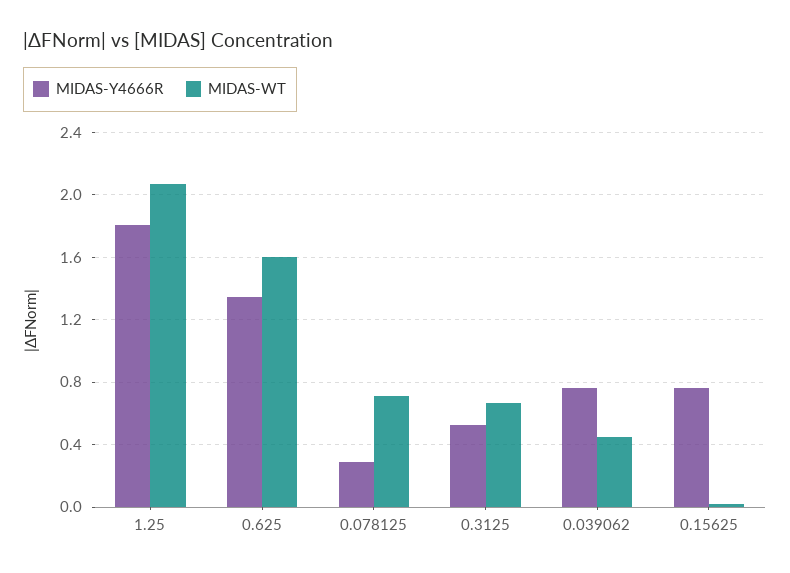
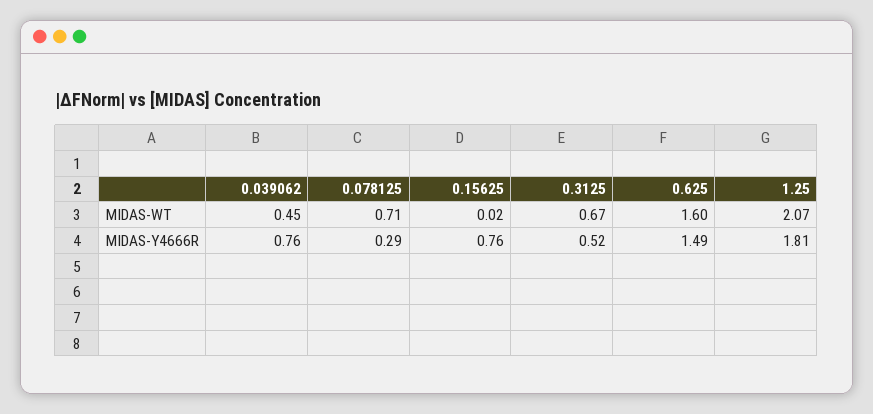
  {
    "MIDAS-Y4666R": {
      "1.25": 1.81,
-     "0.625": 1.35,
+     "0.625": 1.49,
      "0.078125": 0.29,
      "0.3125": 0.52,
      "0.039062": 0.76,
      "0.15625": 0.76
    },
    "MIDAS-WT": {
      "1.25": 2.07,
      "0.625": 1.6,
      "0.078125": 0.71,
      "0.3125": 0.67,
      "0.039062": 0.45,
      "0.15625": 0.02
    }
  }

